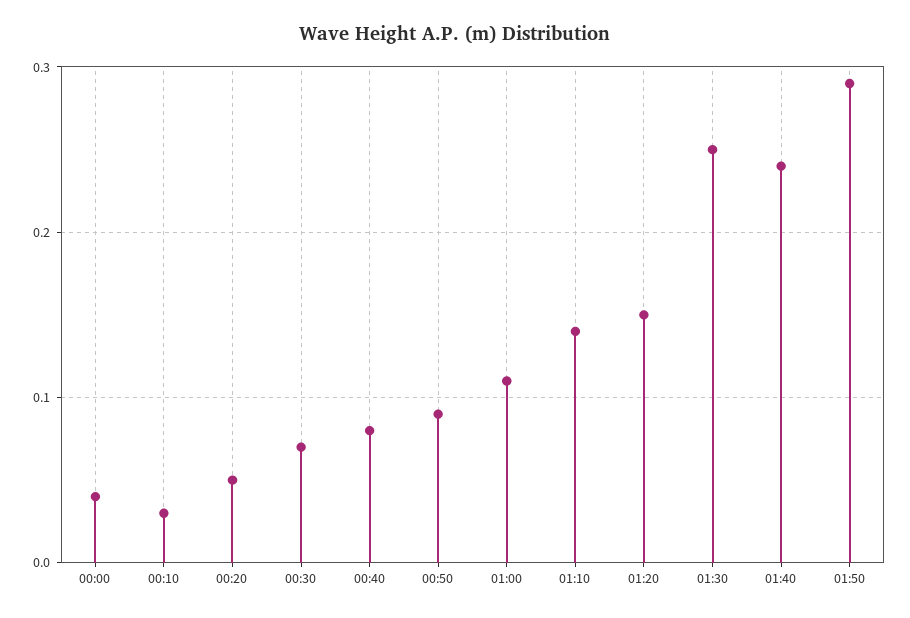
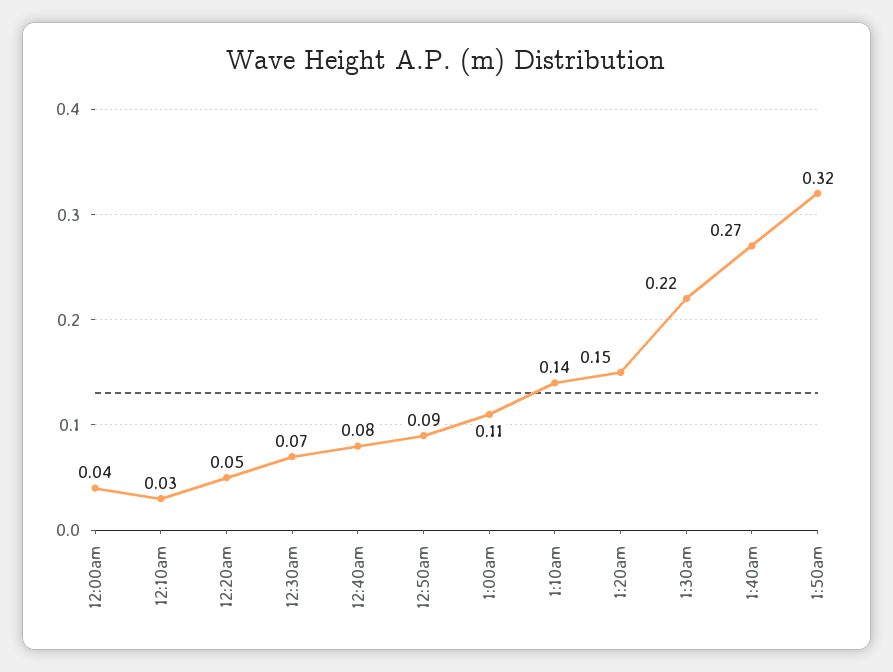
  {
    "00:00": 0.04,
    "00:10": 0.03,
    "00:20": 0.05,
    "00:30": 0.07,
    "00:40": 0.08,
    "00:50": 0.09,
    "01:00": 0.11,
    "01:10": 0.14,
    "01:20": 0.15,
-   "01:30": 0.25,
+   "01:30": 0.22,
-   "01:40": 0.24,
+   "01:40": 0.27,
-   "01:50": 0.29
+   "01:50": 0.32
  }

